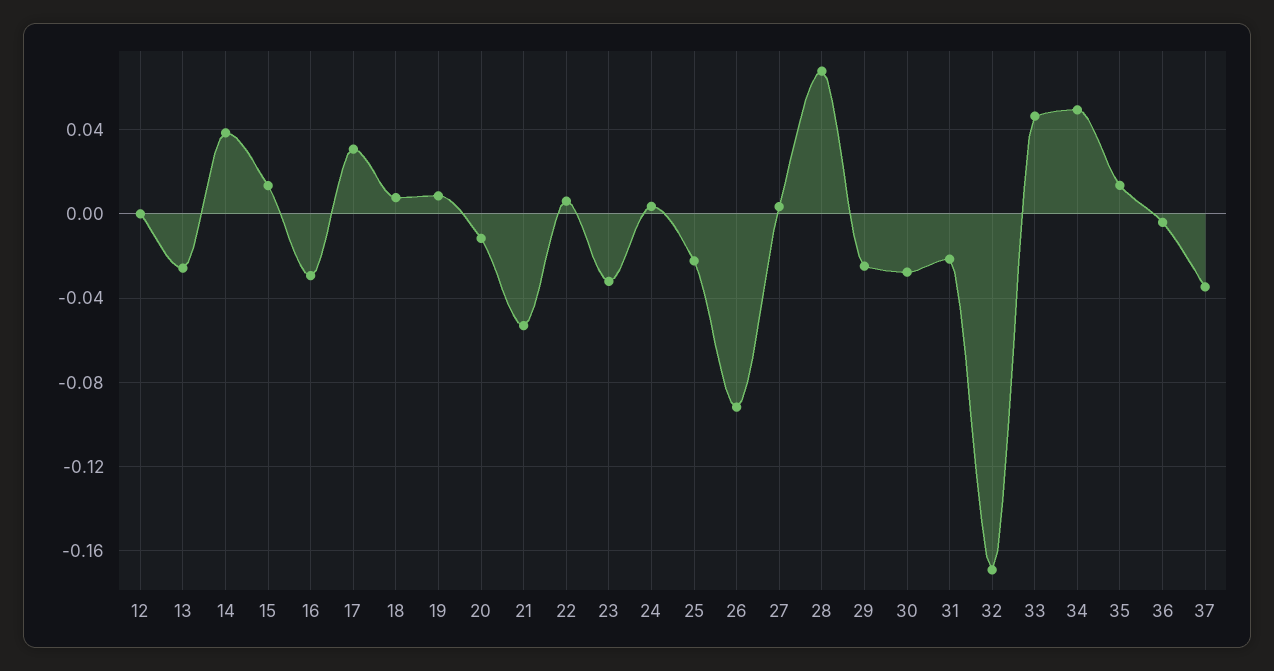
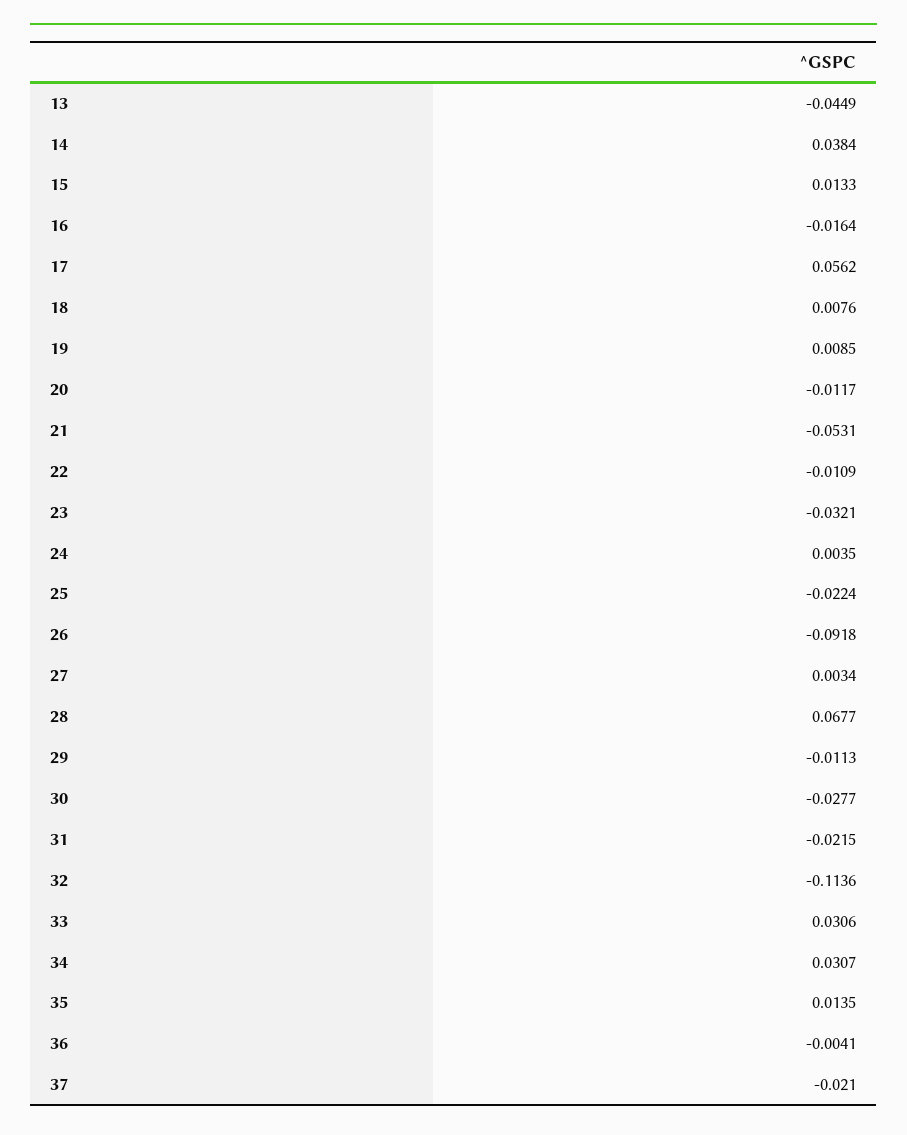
  {
-   "12": 0,
-   "13": -0.025,
+   "13": -0.0449,
    "14": 0.0384,
    "15": 0.0133,
-   "16": -0.03,
+   "16": -0.0164,
-   "17": 0.03,
+   "17": 0.0562,
    "18": 0.0076,
    "19": 0.0085,
    "20": -0.0117,
    "21": -0.0531,
-   "22": 0.005,
+   "22": -0.0109,
    "23": -0.0321,
    "24": 0.0035,
    "25": -0.0224,
    "26": -0.0918,
    "27": 0.0034,
    "28": 0.0677,
-   "29": -0.025,
+   "29": -0.0113,
    "30": -0.0277,
    "31": -0.0215,
-   "32": -0.17,
+   "32": -0.1136,
-   "33": 0.045,
+   "33": 0.0306,
-   "34": 0.05,
+   "34": 0.0307,
    "35": 0.0135,
    "36": -0.0041,
-   "37": -0.035
+   "37": -0.021
  }

